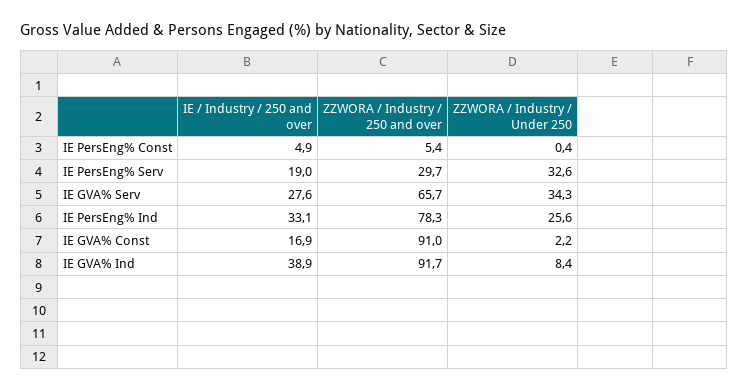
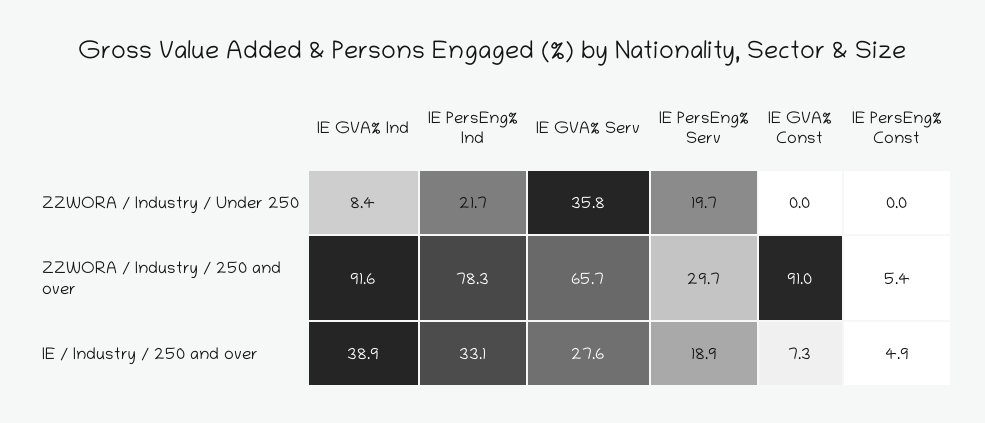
  {
    "IE / Industry / 250 and over": {
      "IE PersEng% Const": 4.9,
-     "IE PersEng% Serv": 19,
+     "IE PersEng% Serv": 18.9,
      "IE GVA% Serv": 27.6,
      "IE PersEng% Ind": 33.1,
-     "IE GVA% Const": 16.9,
+     "IE GVA% Const": 7.3,
      "IE GVA% Ind": 38.9
    },
    "ZZWORA / Industry / 250 and over": {
      "IE PersEng% Const": 5.4,
      "IE PersEng% Serv": 29.7,
      "IE GVA% Serv": 65.7,
      "IE PersEng% Ind": 78.3,
      "IE GVA% Const": 91,
-     "IE GVA% Ind": 91.7
+     "IE GVA% Ind": 91.6
    },
    "ZZWORA / Industry / Under 250": {
-     "IE PersEng% Const": 0.4,
+     "IE PersEng% Const": 0,
-     "IE PersEng% Serv": 32.6,
+     "IE PersEng% Serv": 19.7,
-     "IE GVA% Serv": 34.3,
+     "IE GVA% Serv": 35.8,
-     "IE PersEng% Ind": 25.6,
+     "IE PersEng% Ind": 21.7,
-     "IE GVA% Const": 2.2,
+     "IE GVA% Const": 0,
      "IE GVA% Ind": 8.4
    }
  }

